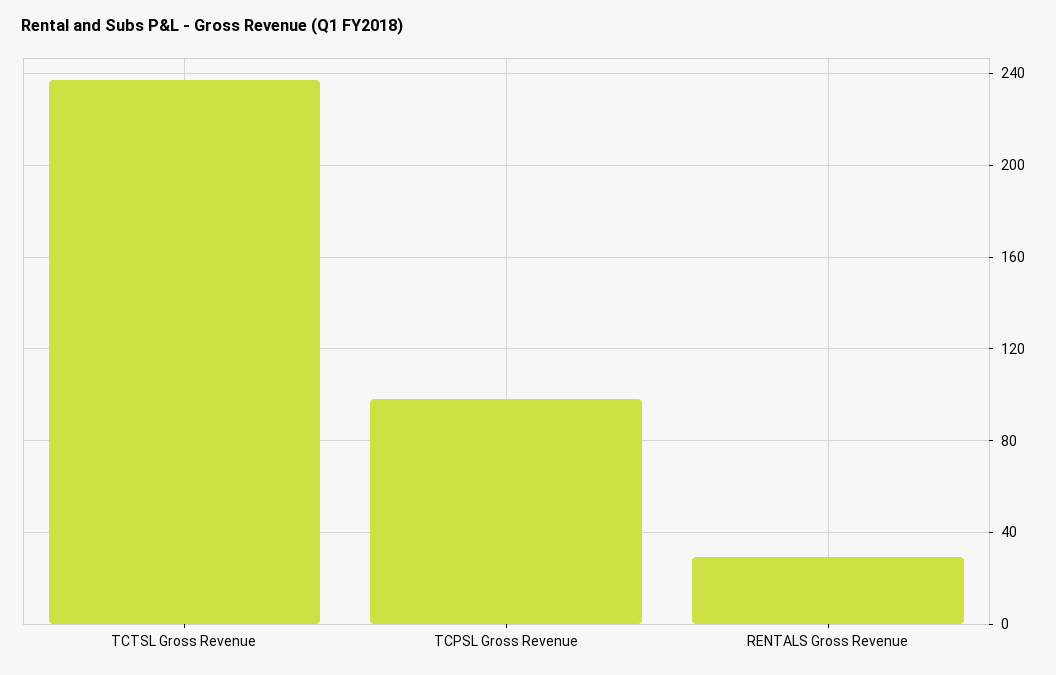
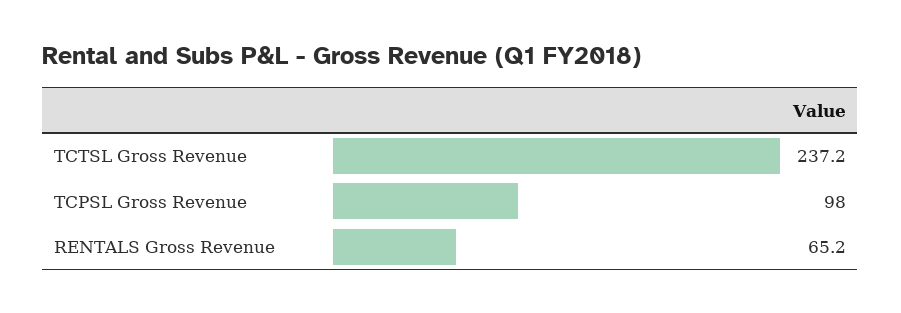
  {
    "TCTSL Gross Revenue": 237.2,
    "TCPSL Gross Revenue": 98,
-   "RENTALS Gross Revenue": 30
+   "RENTALS Gross Revenue": 65.2
  }

